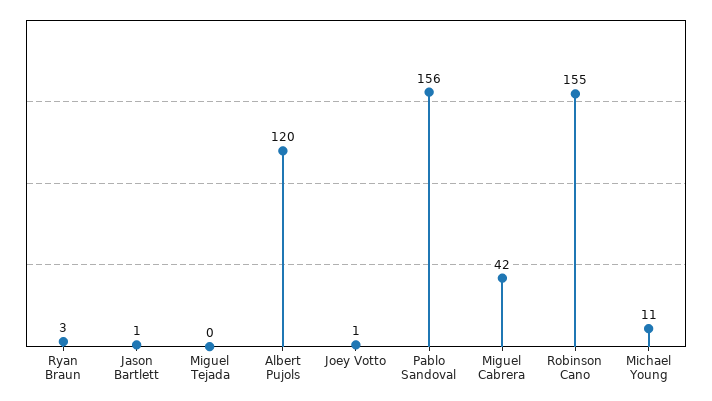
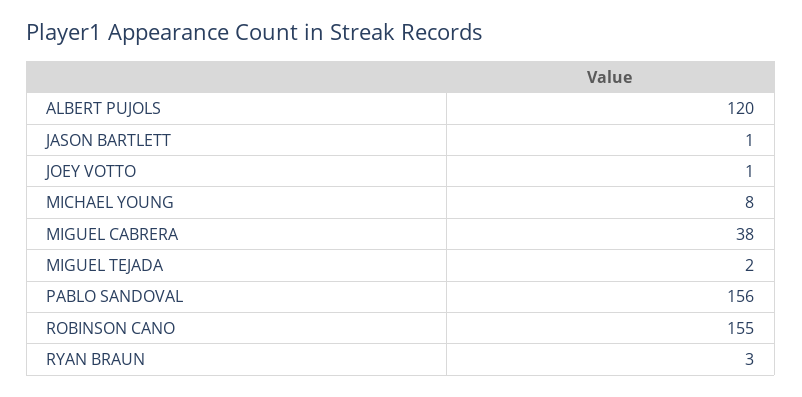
  {
    "Ryan Braun": 3,
    "Jason Bartlett": 1,
-   "Miguel Tejada": 0,
+   "Miguel Tejada": 2,
    "Albert Pujols": 120,
    "Joey Votto": 1,
    "Pablo Sandoval": 156,
-   "Miguel Cabrera": 42,
+   "Miguel Cabrera": 38,
    "Robinson Cano": 155,
-   "Michael Young": 11
+   "Michael Young": 8
  }

